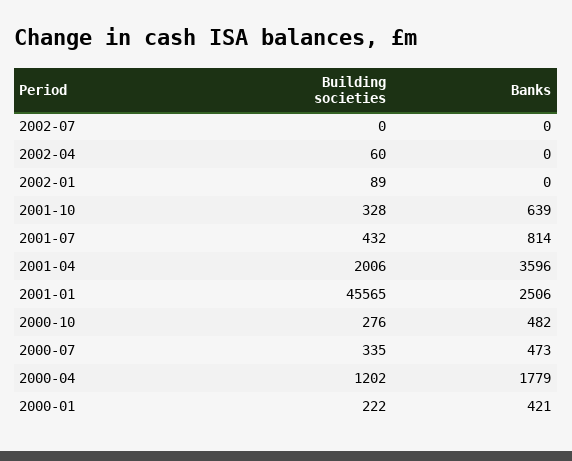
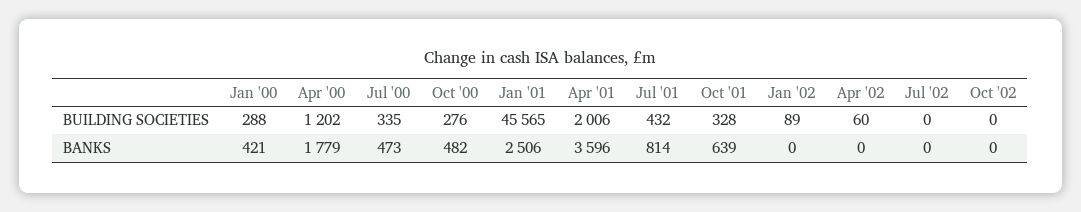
  {
    "Building societies": {
      "2002-07": 0,
      "2002-04": 60,
      "2002-01": 89,
      "2001-10": 328,
      "2001-07": 432,
      "2001-04": 2006,
      "2001-01": 45565,
      "2000-10": 276,
      "2000-07": 335,
      "2000-04": 1202,
-     "2000-01": 222
+     "2000-01": 288,
+     "Oct '02": 0
    },
    "Banks": {
      "2002-07": 0,
      "2002-04": 0,
      "2002-01": 0,
      "2001-10": 639,
      "2001-07": 814,
      "2001-04": 3596,
      "2001-01": 2506,
      "2000-10": 482,
      "2000-07": 473,
      "2000-04": 1779,
-     "2000-01": 421
+     "2000-01": 421,
+     "Oct '02": 0
    }
  }

